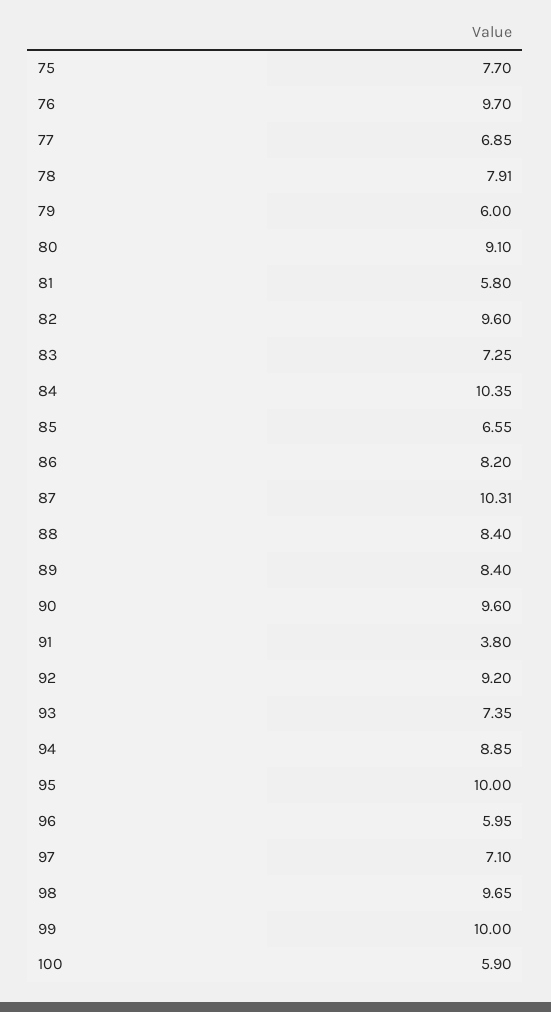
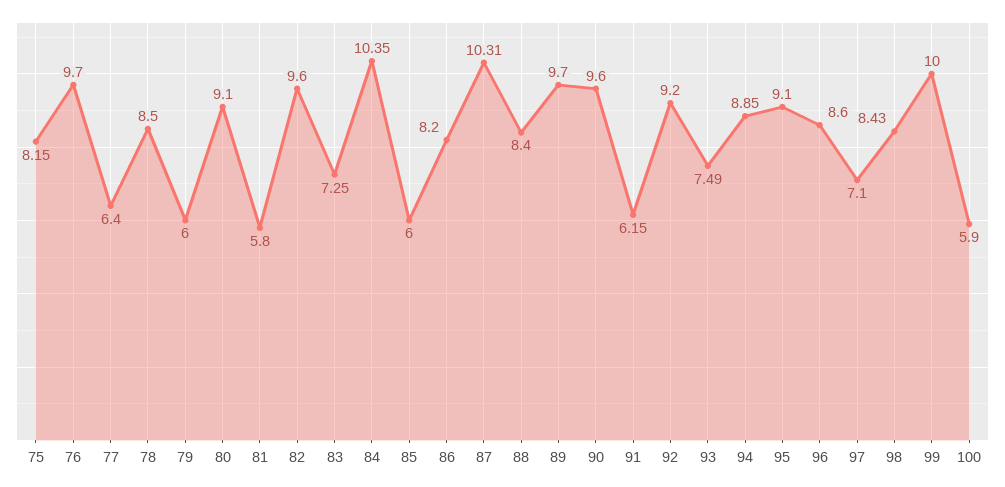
  {
-   "75": 7.7,
+   "75": 8.15,
    "76": 9.7,
-   "77": 6.85,
+   "77": 6.4,
-   "78": 7.91,
+   "78": 8.5,
    "79": 6,
    "80": 9.1,
    "81": 5.8,
    "82": 9.6,
    "83": 7.25,
    "84": 10.35,
-   "85": 6.55,
+   "85": 6,
    "86": 8.2,
    "87": 10.31,
    "88": 8.4,
-   "89": 8.4,
+   "89": 9.7,
    "90": 9.6,
-   "91": 3.8,
+   "91": 6.15,
    "92": 9.2,
-   "93": 7.35,
+   "93": 7.49,
    "94": 8.85,
-   "95": 10,
+   "95": 9.1,
-   "96": 5.95,
+   "96": 8.6,
    "97": 7.1,
-   "98": 9.65,
+   "98": 8.43,
    "99": 10,
    "100": 5.9
  }

